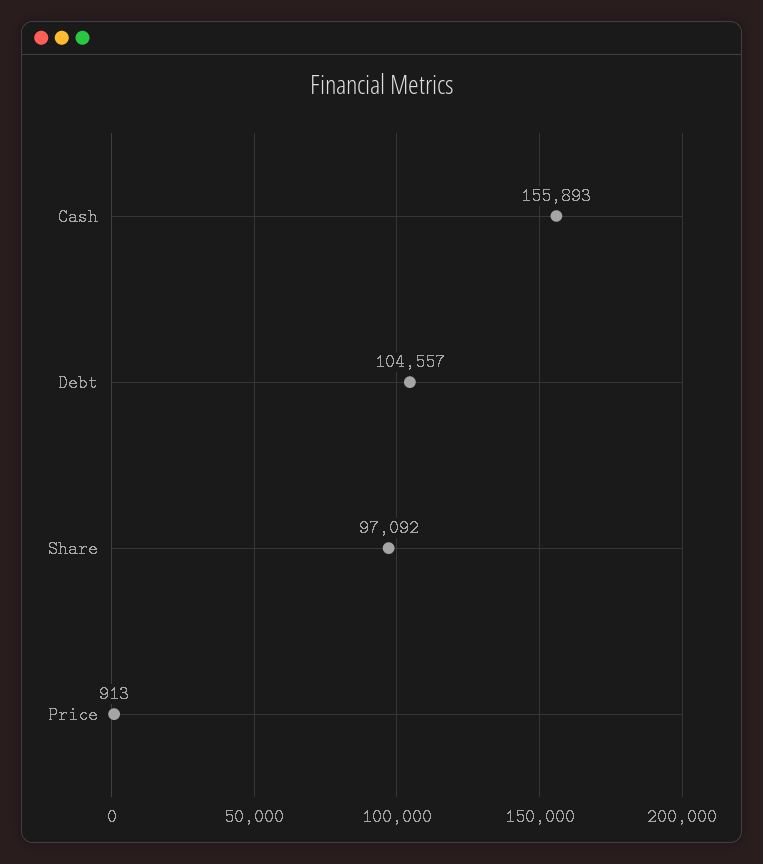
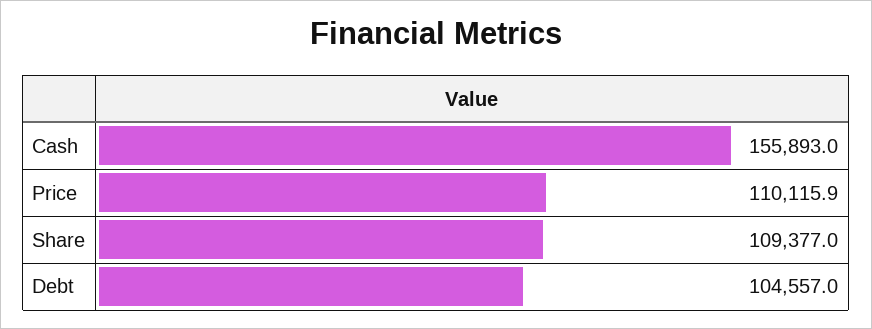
  {
    "Cash": 155893,
    "Debt": 104557,
-   "Share": 97092,
+   "Share": 109377,
-   "Price": 913
+   "Price": 110115.9
  }

